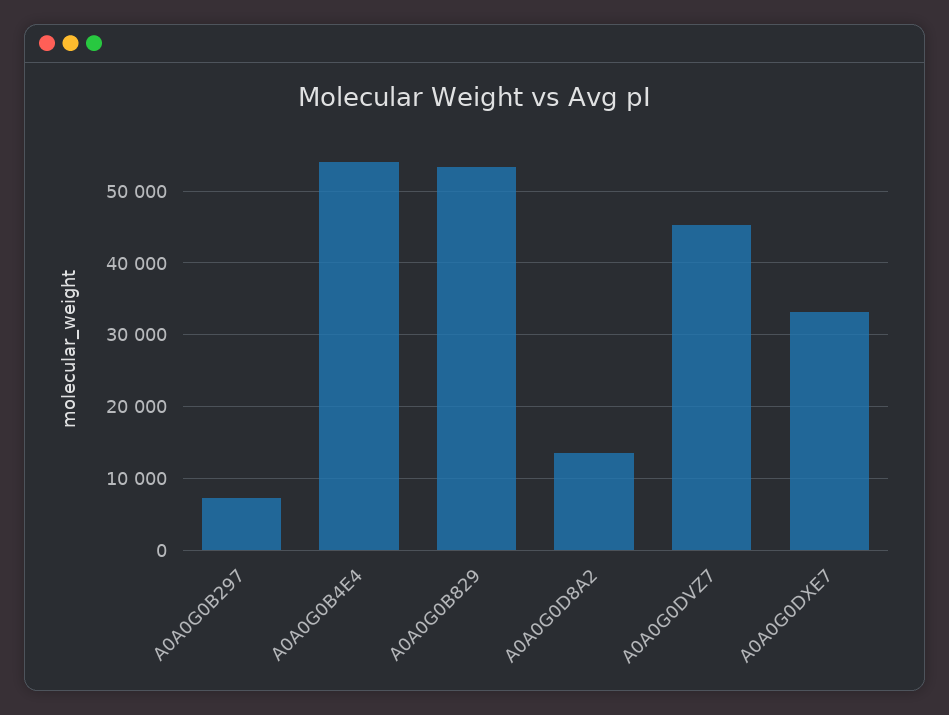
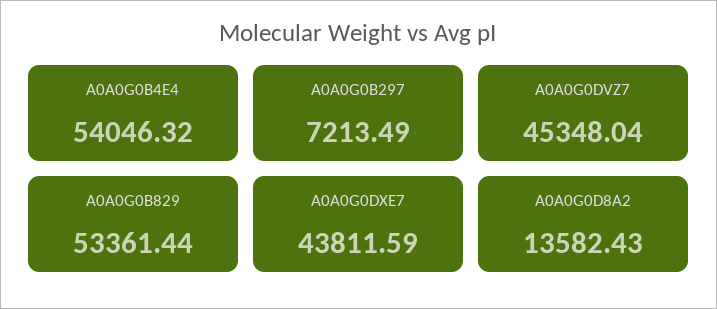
  {
    "A0A0G0B297": 7213.49,
    "A0A0G0B4E4": 54046.32,
    "A0A0G0B829": 53361.44,
    "A0A0G0D8A2": 13582.43,
    "A0A0G0DVZ7": 45348.04,
-   "A0A0G0DXE7": 33000
+   "A0A0G0DXE7": 43811.59
  }

